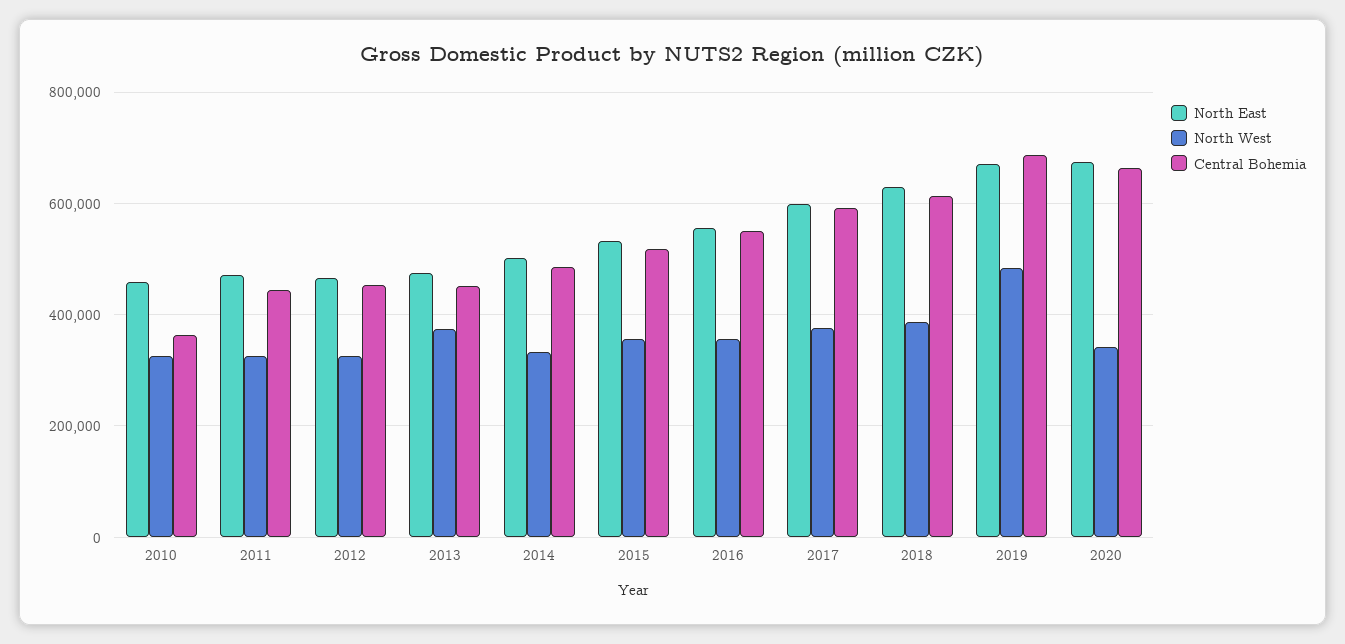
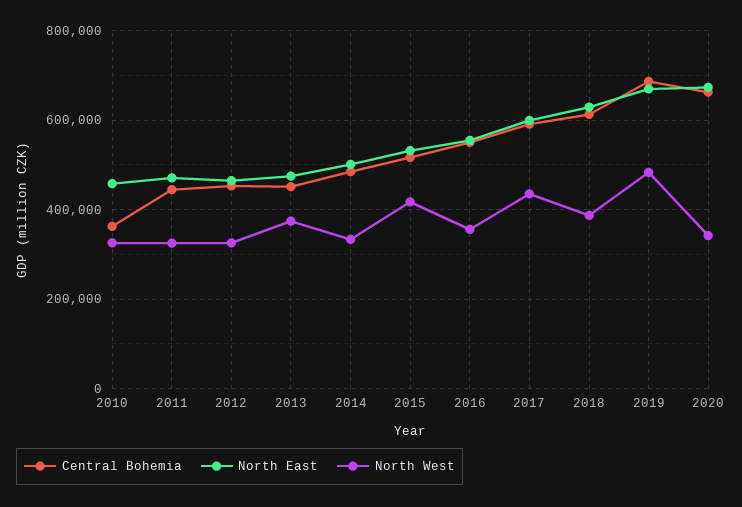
  {
    "North East": {
      "2010": 460000,
      "2011": 480000,
      "2012": 460000,
      "2013": 480000,
      "2014": 500000,
      "2015": 540000,
      "2016": 560000,
      "2017": 600000,
      "2018": 620000,
      "2019": 660000,
      "2020": 680000
    },
    "North West": {
      "2010": 320000,
      "2011": 320000,
      "2012": 320000,
      "2013": 380000,
      "2014": 340000,
-     "2015": 360000,
+     "2015": 420000,
      "2016": 360000,
-     "2017": 380000,
+     "2017": 440000,
      "2018": 380000,
      "2019": 480000,
      "2020": 340000
    },
    "Central Bohemia": {
      "2010": 360000,
      "2011": 440000,
      "2012": 460000,
      "2013": 460000,
      "2014": 480000,
      "2015": 520000,
      "2016": 560000,
      "2017": 600000,
      "2018": 620000,
      "2019": 680000,
      "2020": 660000
    }
  }

